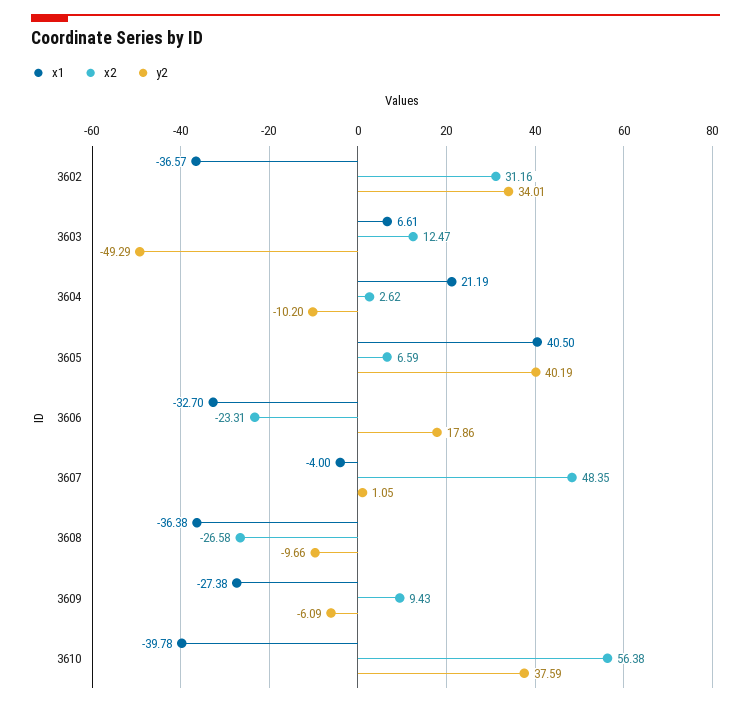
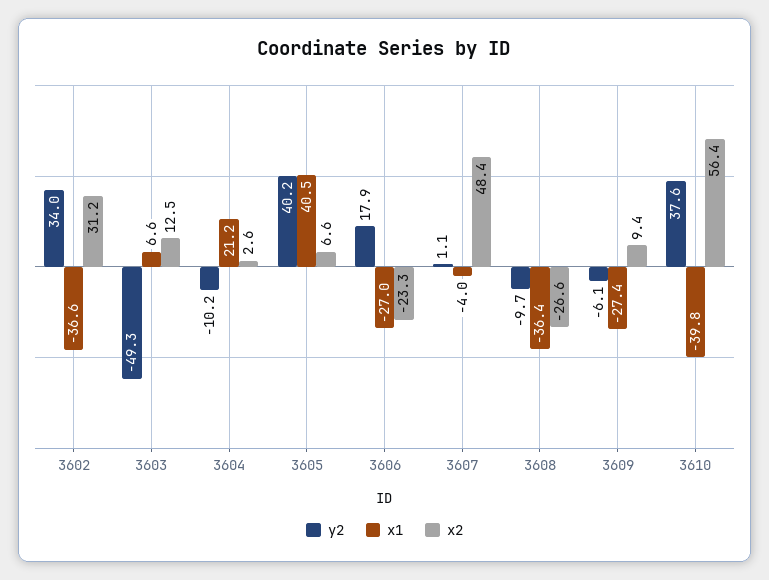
  {
    "x1": {
      "3602": -36.57,
      "3603": 6.61,
      "3604": 21.19,
      "3605": 40.5,
-     "3606": -32.7,
+     "3606": -27,
      "3607": -4,
      "3608": -36.38,
      "3609": -27.38,
      "3610": -39.78
    },
    "x2": {
      "3602": 31.16,
      "3603": 12.47,
      "3604": 2.62,
      "3605": 6.59,
      "3606": -23.31,
      "3607": 48.35,
      "3608": -26.58,
      "3609": 9.43,
      "3610": 56.38
    },
    "y2": {
      "3602": 34.01,
      "3603": -49.29,
      "3604": -10.2,
      "3605": 40.19,
      "3606": 17.86,
      "3607": 1.05,
      "3608": -9.66,
      "3609": -6.09,
      "3610": 37.59
    }
  }

